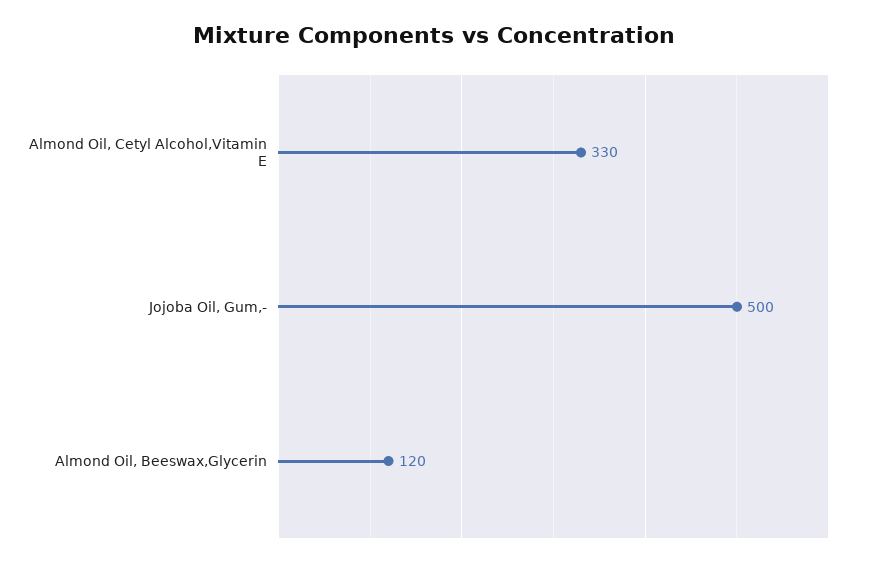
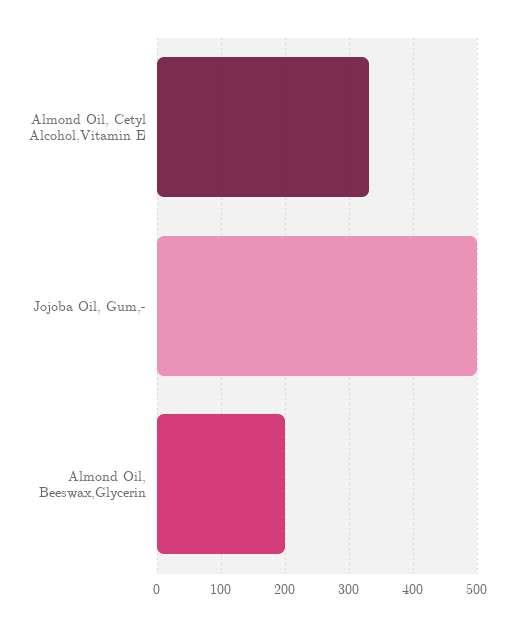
  {
    "Almond Oil, Cetyl Alcohol,Vitamin E": 330,
    "Jojoba Oil, Gum,-": 500,
-   "Almond Oil, Beeswax,Glycerin": 120
+   "Almond Oil, Beeswax,Glycerin": 200
  }

